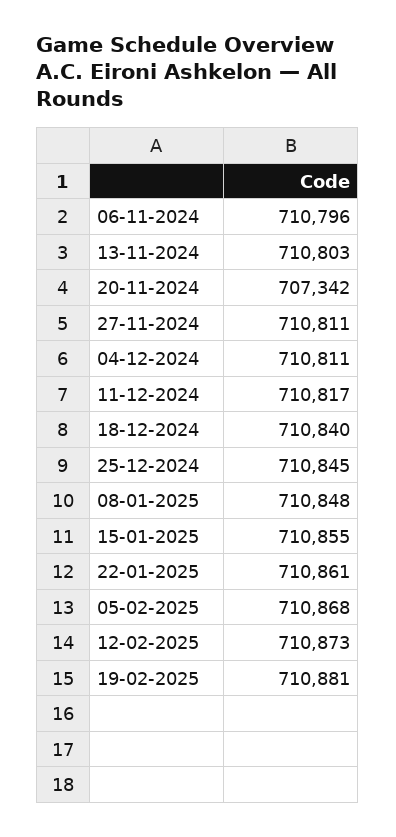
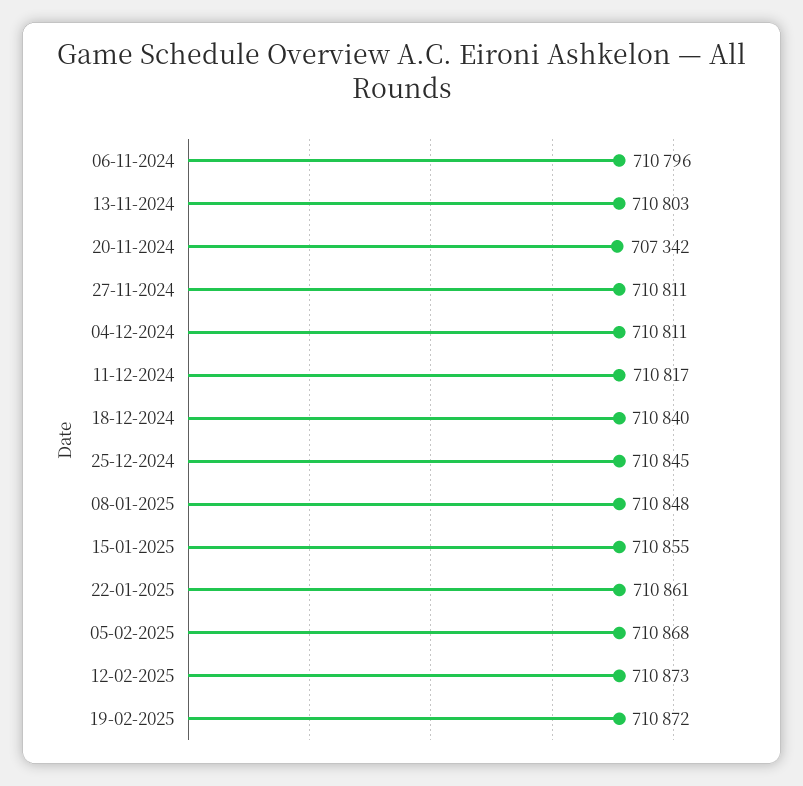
  {
    "06-11-2024": 710796,
    "13-11-2024": 710803,
    "20-11-2024": 707342,
    "27-11-2024": 710811,
    "04-12-2024": 710811,
    "11-12-2024": 710817,
    "18-12-2024": 710840,
    "25-12-2024": 710845,
    "08-01-2025": 710848,
    "15-01-2025": 710855,
    "22-01-2025": 710861,
    "05-02-2025": 710868,
    "12-02-2025": 710873,
-   "19-02-2025": 710881
+   "19-02-2025": 710872
  }

